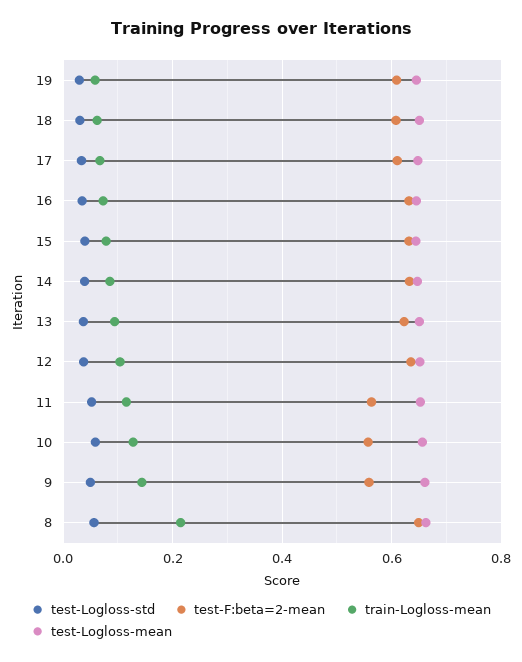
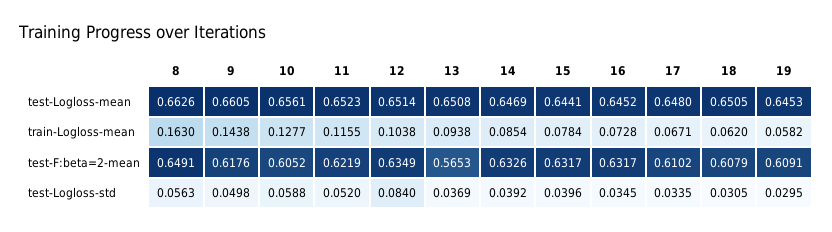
  {
    "test-Logloss-std": {
      "19": 0.0295,
      "18": 0.0305,
      "17": 0.0335,
      "16": 0.0345,
      "15": 0.0396,
      "14": 0.0392,
      "13": 0.0369,
-     "12": 0.04,
+     "12": 0.084,
      "11": 0.052,
      "10": 0.0588,
      "9": 0.0498,
      "8": 0.0563
    },
    "test-F:beta=2-mean": {
      "19": 0.6091,
      "18": 0.6079,
      "17": 0.6102,
      "16": 0.6317,
      "15": 0.6317,
      "14": 0.6326,
-     "13": 0.62,
+     "13": 0.5653,
      "12": 0.6349,
-     "11": 0.56,
+     "11": 0.6219,
-     "10": 0.56,
+     "10": 0.6052,
-     "9": 0.56,
+     "9": 0.6176,
      "8": 0.6491
    },
    "train-Logloss-mean": {
      "19": 0.0582,
      "18": 0.062,
      "17": 0.0671,
      "16": 0.0728,
      "15": 0.0784,
      "14": 0.0854,
      "13": 0.0938,
      "12": 0.1038,
      "11": 0.1155,
      "10": 0.1277,
      "9": 0.1438,
-     "8": 0.22
+     "8": 0.163
    },
    "test-Logloss-mean": {
      "19": 0.6453,
      "18": 0.6505,
      "17": 0.648,
      "16": 0.6452,
      "15": 0.6441,
      "14": 0.6469,
      "13": 0.6508,
      "12": 0.6514,
      "11": 0.6523,
      "10": 0.6561,
      "9": 0.6605,
      "8": 0.6626
    }
  }

